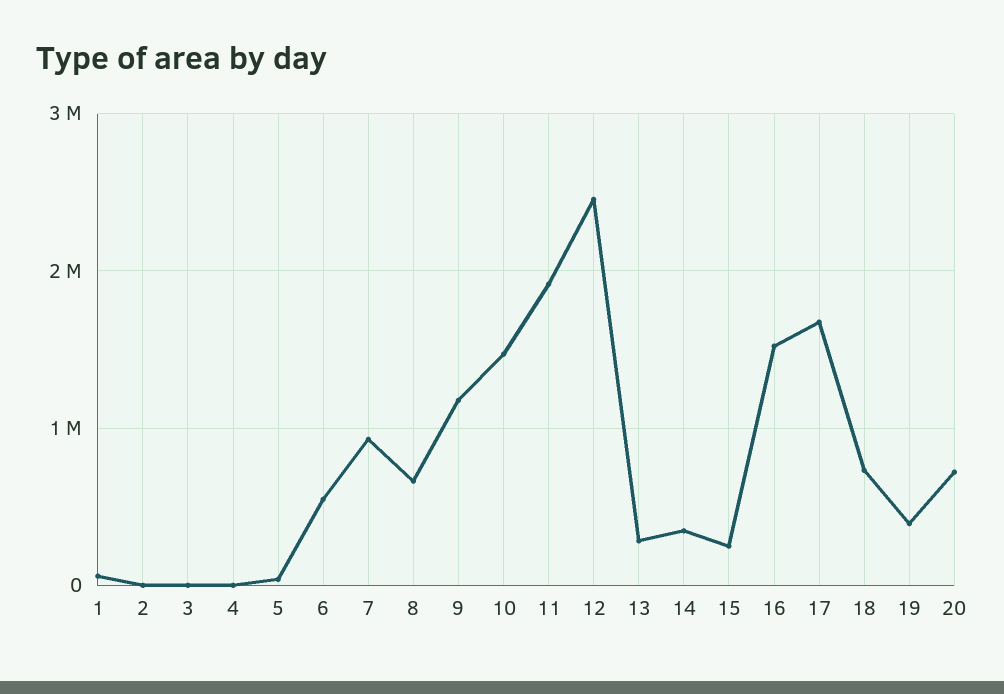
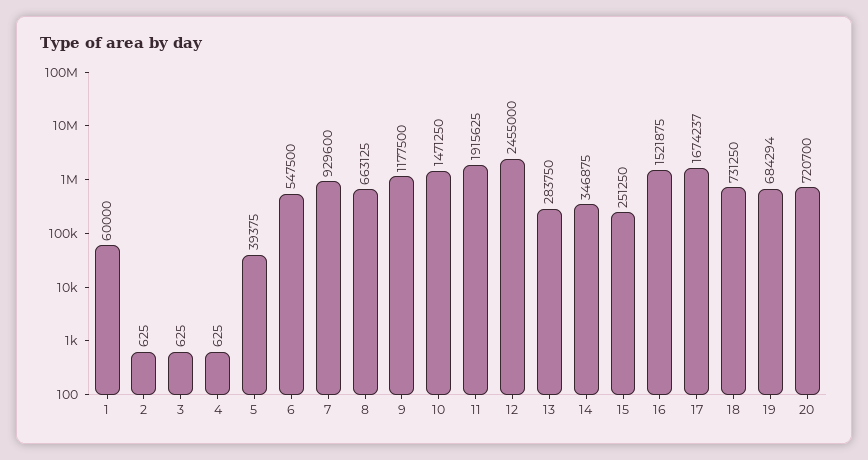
  {
    "1": 60000,
    "2": 625,
    "3": 625,
    "4": 625,
    "5": 39375,
    "6": 547500,
    "7": 929600,
    "8": 663125,
    "9": 1177500,
    "10": 1471250,
    "11": 1915625,
    "12": 2455000,
    "13": 283750,
    "14": 346875,
    "15": 251250,
    "16": 1521875,
    "17": 1674237,
    "18": 731250,
-   "19": 400000,
+   "19": 684294,
    "20": 720700
  }

